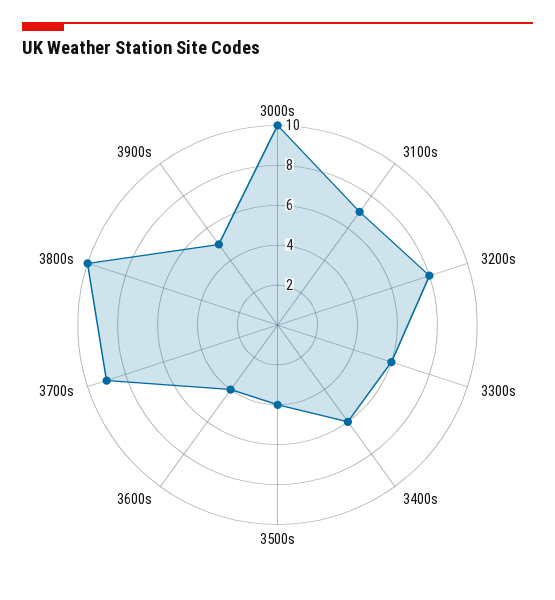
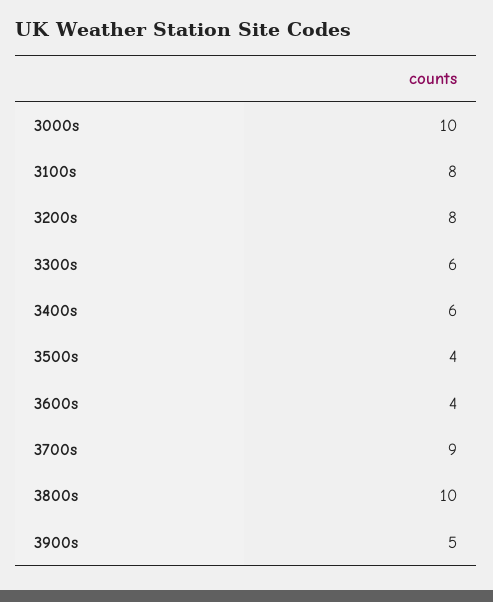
  {
    "3000s": 10,
-   "3100s": 7,
+   "3100s": 8,
    "3200s": 8,
    "3300s": 6,
    "3400s": 6,
    "3500s": 4,
    "3600s": 4,
    "3700s": 9,
    "3800s": 10,
    "3900s": 5
  }

